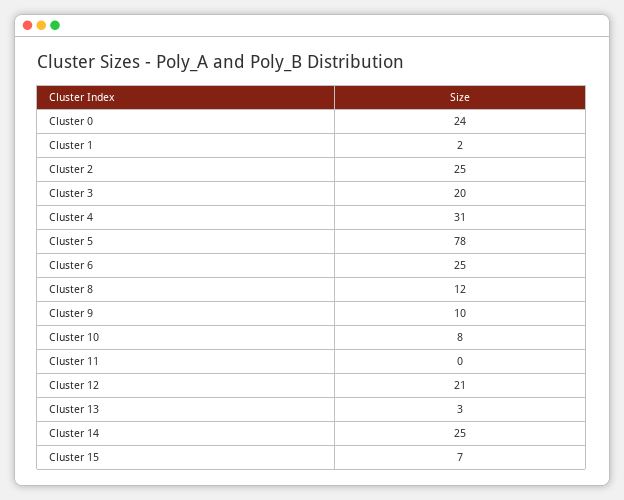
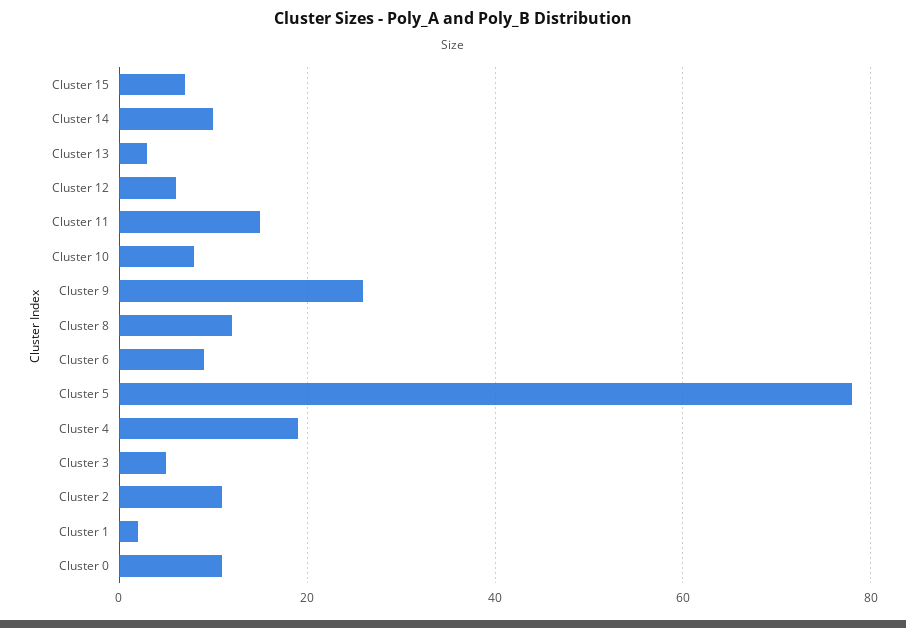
  {
-   "Cluster 0": 24,
+   "Cluster 0": 10,
    "Cluster 1": 2,
-   "Cluster 2": 25,
+   "Cluster 2": 10,
-   "Cluster 3": 20,
+   "Cluster 3": 5,
-   "Cluster 4": 31,
+   "Cluster 4": 20,
    "Cluster 5": 78,
-   "Cluster 6": 25,
+   "Cluster 6": 10,
    "Cluster 8": 12,
-   "Cluster 9": 10,
+   "Cluster 9": 25,
    "Cluster 10": 8,
-   "Cluster 11": 0,
+   "Cluster 11": 15,
-   "Cluster 12": 21,
+   "Cluster 12": 5,
    "Cluster 13": 3,
-   "Cluster 14": 25,
+   "Cluster 14": 10,
    "Cluster 15": 7
  }

